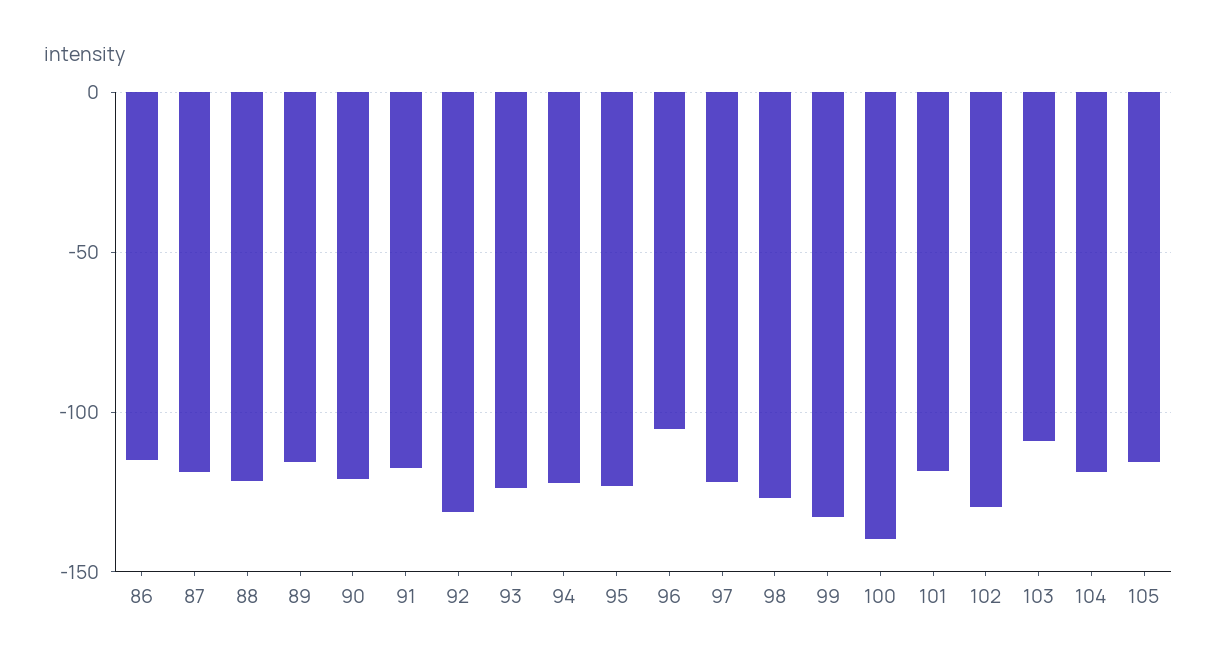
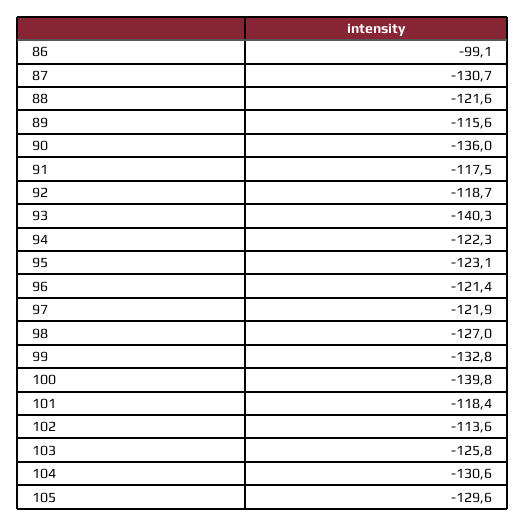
  {
-   "86": -115,
+   "86": -99.1,
-   "87": -120,
+   "87": -130.7,
    "88": -121.6,
    "89": -115.6,
-   "90": -120,
+   "90": -136,
    "91": -117.5,
-   "92": -130,
+   "92": -118.7,
-   "93": -125,
+   "93": -140.3,
    "94": -122.3,
    "95": -123.1,
-   "96": -105,
+   "96": -121.4,
    "97": -121.9,
    "98": -127,
    "99": -132.8,
    "100": -139.8,
    "101": -118.4,
-   "102": -130,
+   "102": -113.6,
-   "103": -110,
+   "103": -125.8,
-   "104": -120,
+   "104": -130.6,
-   "105": -115
+   "105": -129.6
  }

